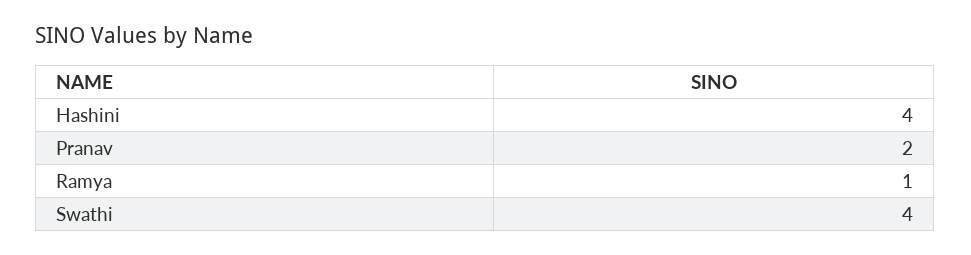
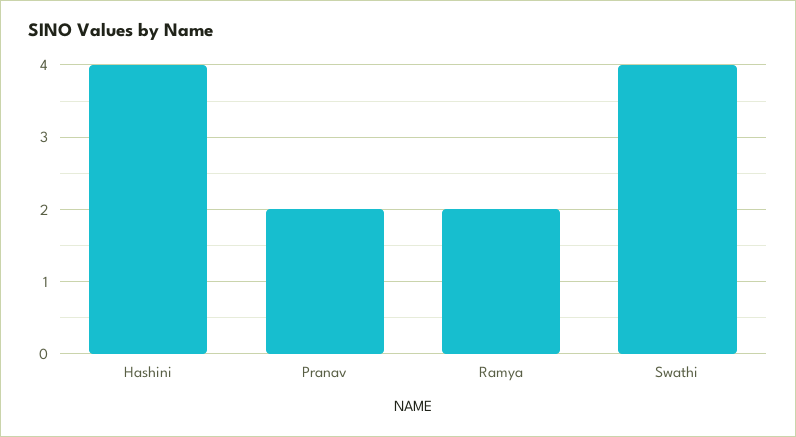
  {
    "Hashini": 4,
    "Pranav": 2,
-   "Ramya": 1,
+   "Ramya": 2,
    "Swathi": 4
  }

